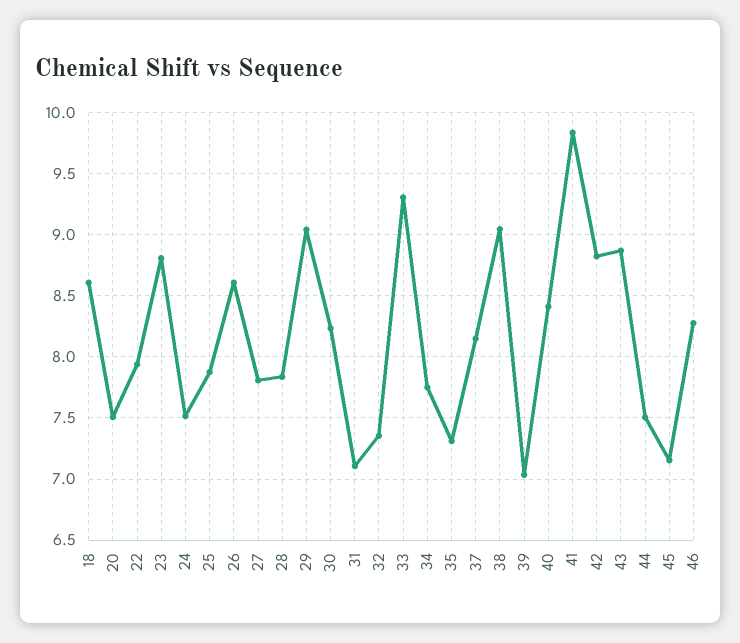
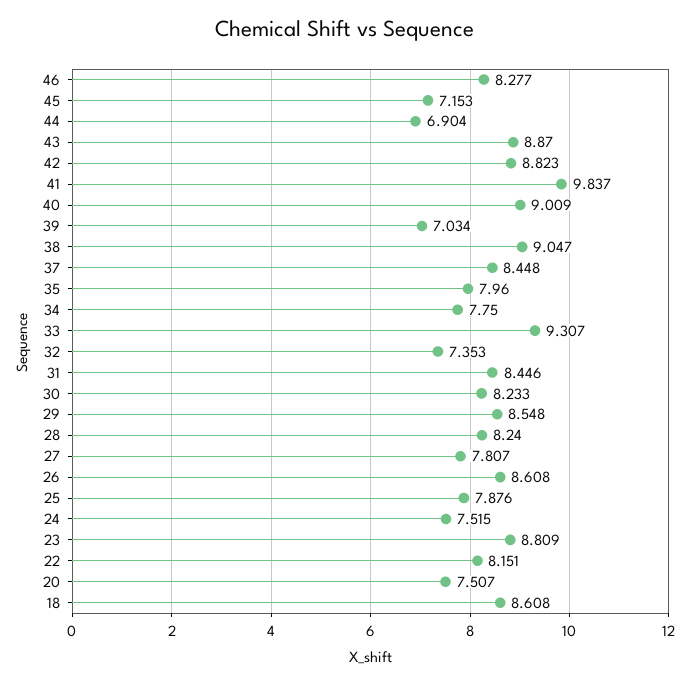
  {
    "18": 8.608,
    "20": 7.507,
-   "22": 7.95,
+   "22": 8.151,
    "23": 8.809,
    "24": 7.515,
    "25": 7.876,
    "26": 8.608,
    "27": 7.807,
-   "28": 7.85,
+   "28": 8.24,
-   "29": 9.05,
+   "29": 8.548,
    "30": 8.233,
-   "31": 7.1,
+   "31": 8.446,
    "32": 7.353,
    "33": 9.307,
    "34": 7.75,
-   "35": 7.3,
+   "35": 7.96,
-   "37": 8.15,
+   "37": 8.448,
    "38": 9.047,
    "39": 7.034,
-   "40": 8.4,
+   "40": 9.009,
    "41": 9.837,
    "42": 8.823,
    "43": 8.87,
-   "44": 7.5,
+   "44": 6.904,
    "45": 7.153,
    "46": 8.277
  }

